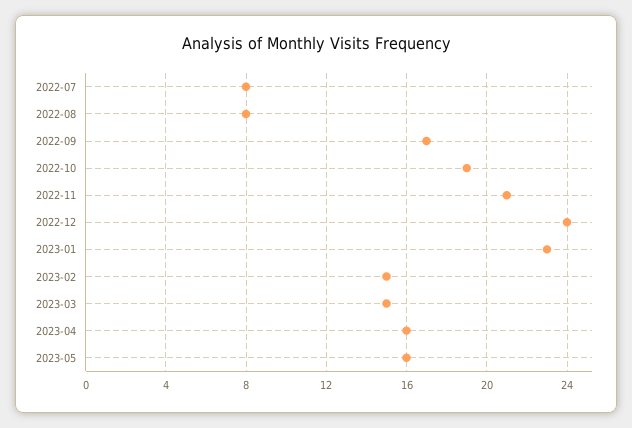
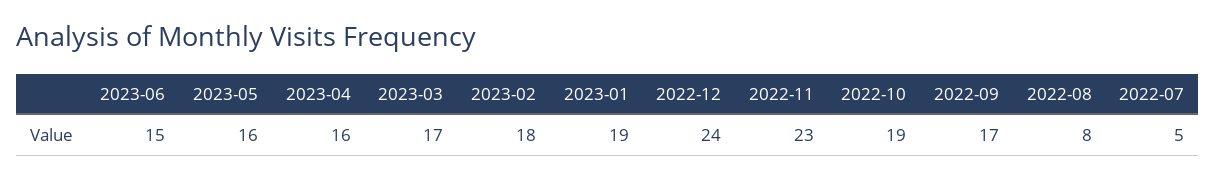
  {
-   "2022-07": 8,
+   "2022-07": 5,
    "2022-08": 8,
    "2022-09": 17,
    "2022-10": 19,
-   "2022-11": 21,
+   "2022-11": 23,
    "2022-12": 24,
-   "2023-01": 23,
+   "2023-01": 19,
-   "2023-02": 15,
+   "2023-02": 18,
-   "2023-03": 15,
+   "2023-03": 17,
    "2023-04": 16,
-   "2023-05": 16
+   "2023-05": 16,
+   "2023-06": 15
  }

